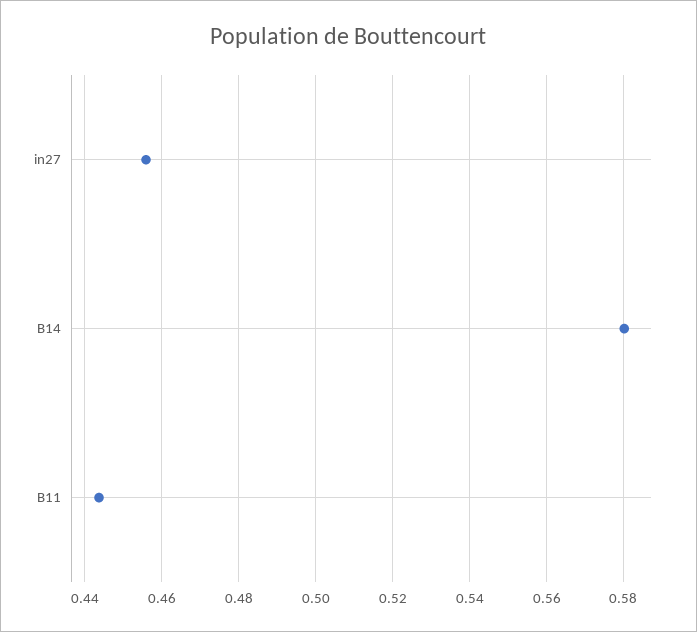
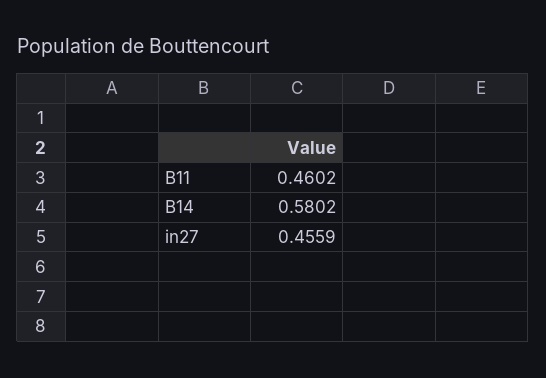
  {
    "in27": 0.4559,
    "B14": 0.5802,
-   "B11": 0.444
+   "B11": 0.4602
  }

